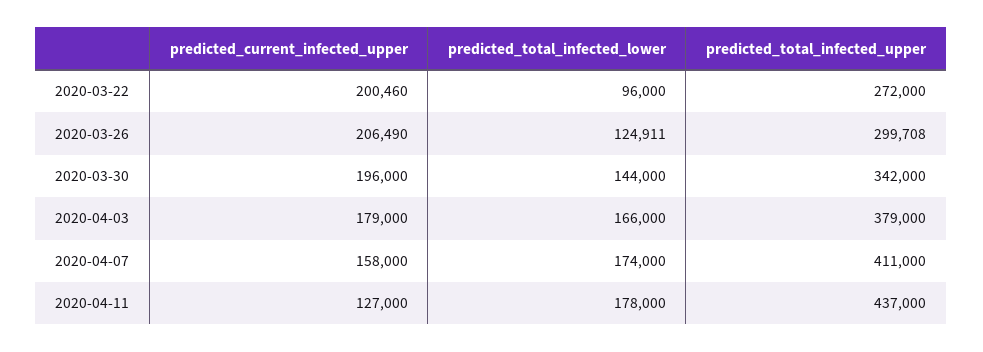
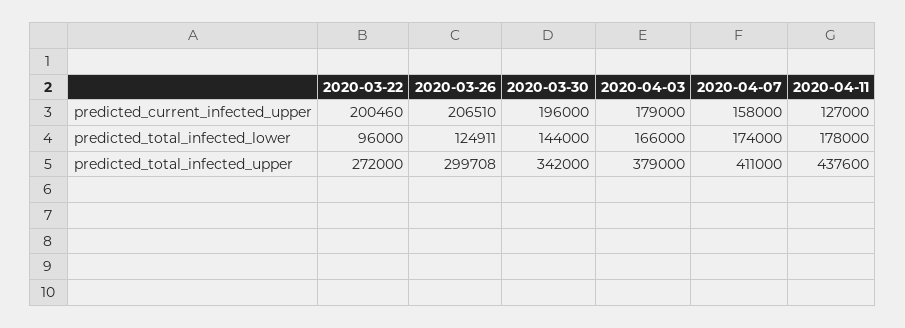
  {
    "predicted_current_infected_upper": {
      "2020-03-22": 200460,
-     "2020-03-26": 206490,
+     "2020-03-26": 206510,
      "2020-03-30": 196000,
      "2020-04-03": 179000,
      "2020-04-07": 158000,
      "2020-04-11": 127000
    },
    "predicted_total_infected_lower": {
      "2020-03-22": 96000,
      "2020-03-26": 124911,
      "2020-03-30": 144000,
      "2020-04-03": 166000,
      "2020-04-07": 174000,
      "2020-04-11": 178000
    },
    "predicted_total_infected_upper": {
      "2020-03-22": 272000,
      "2020-03-26": 299708,
      "2020-03-30": 342000,
      "2020-04-03": 379000,
      "2020-04-07": 411000,
-     "2020-04-11": 437000
+     "2020-04-11": 437600
    }
  }

